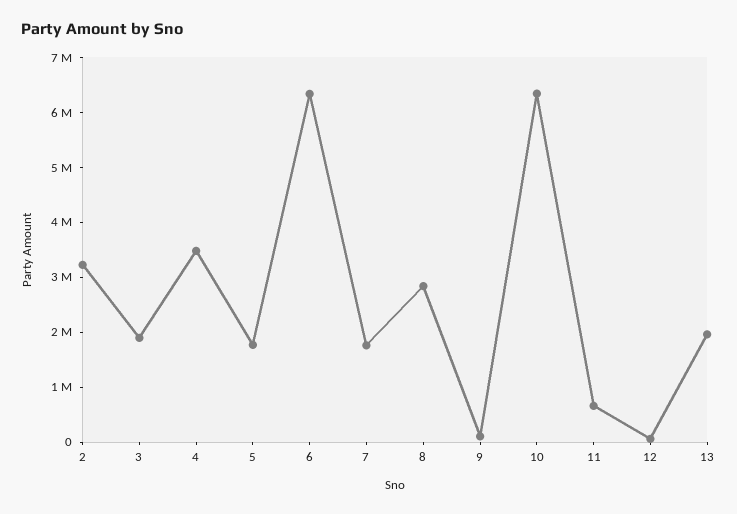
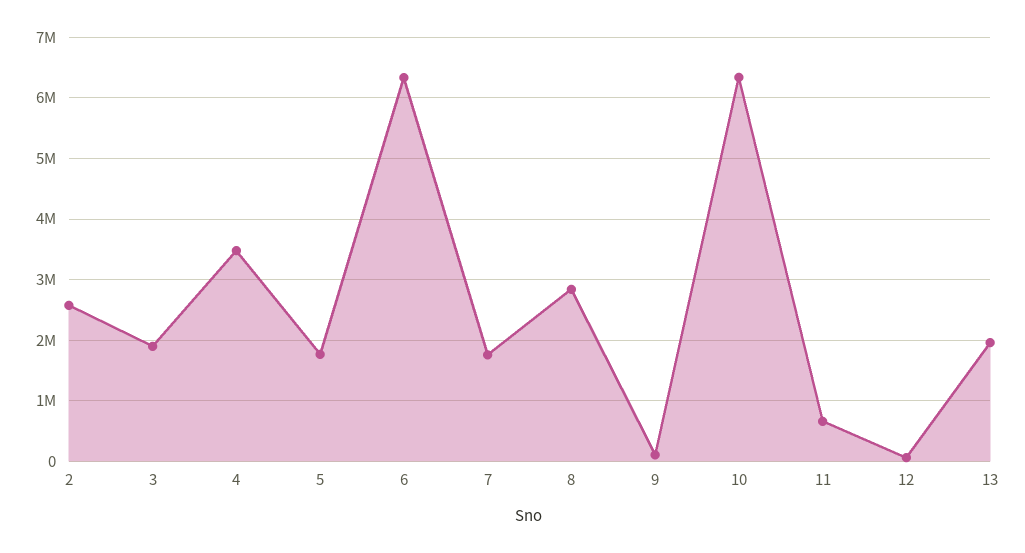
  {
-   "2": 3200000,
+   "2": 2600000,
    "3": 1900000,
    "4": 3500000,
    "5": 1800000,
    "6": 6300000,
    "7": 1800000,
    "8": 2800000,
    "9": 100000,
    "10": 6300000,
    "11": 700000,
    "12": 100000,
    "13": 2000000
  }

